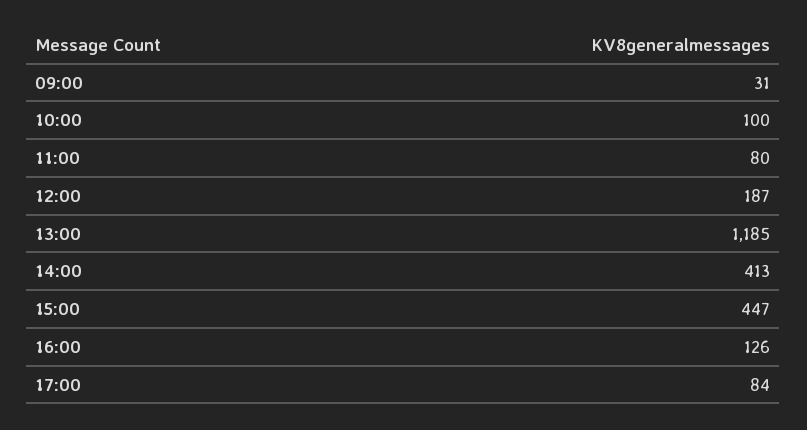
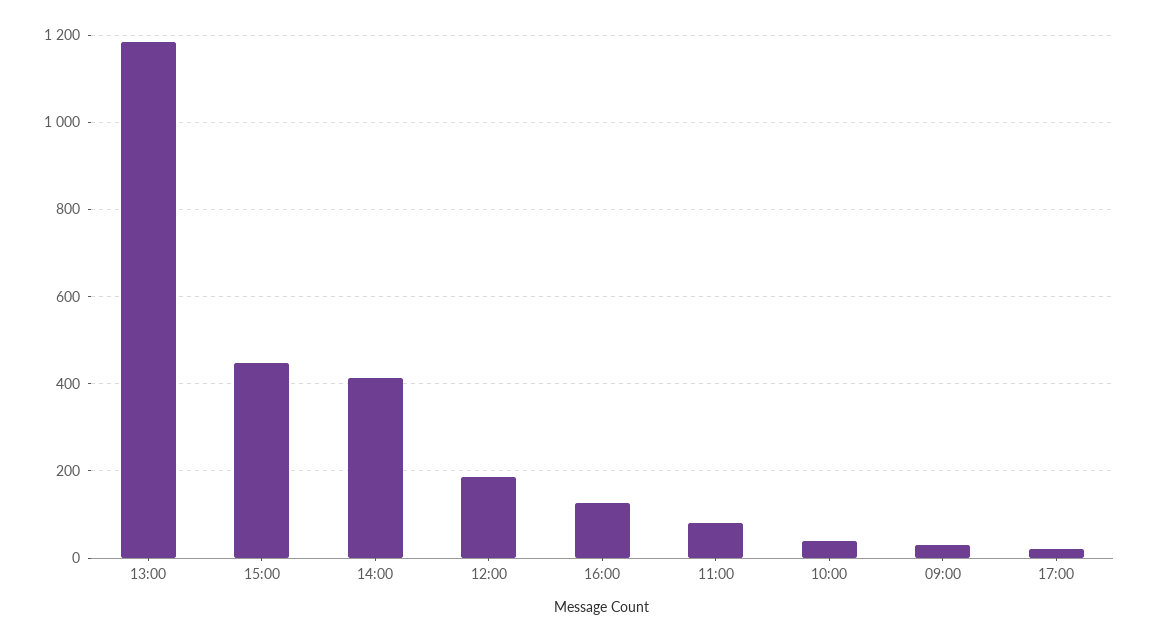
  {
    "09:00": 31,
-   "10:00": 100,
+   "10:00": 40,
    "11:00": 80,
    "12:00": 187,
    "13:00": 1185,
    "14:00": 413,
    "15:00": 447,
    "16:00": 126,
-   "17:00": 84
+   "17:00": 20
  }

